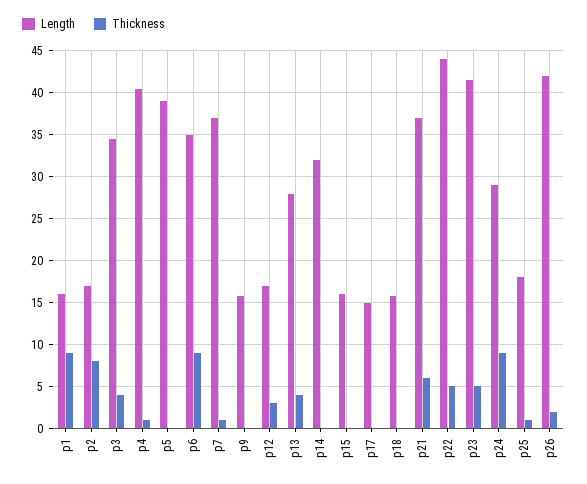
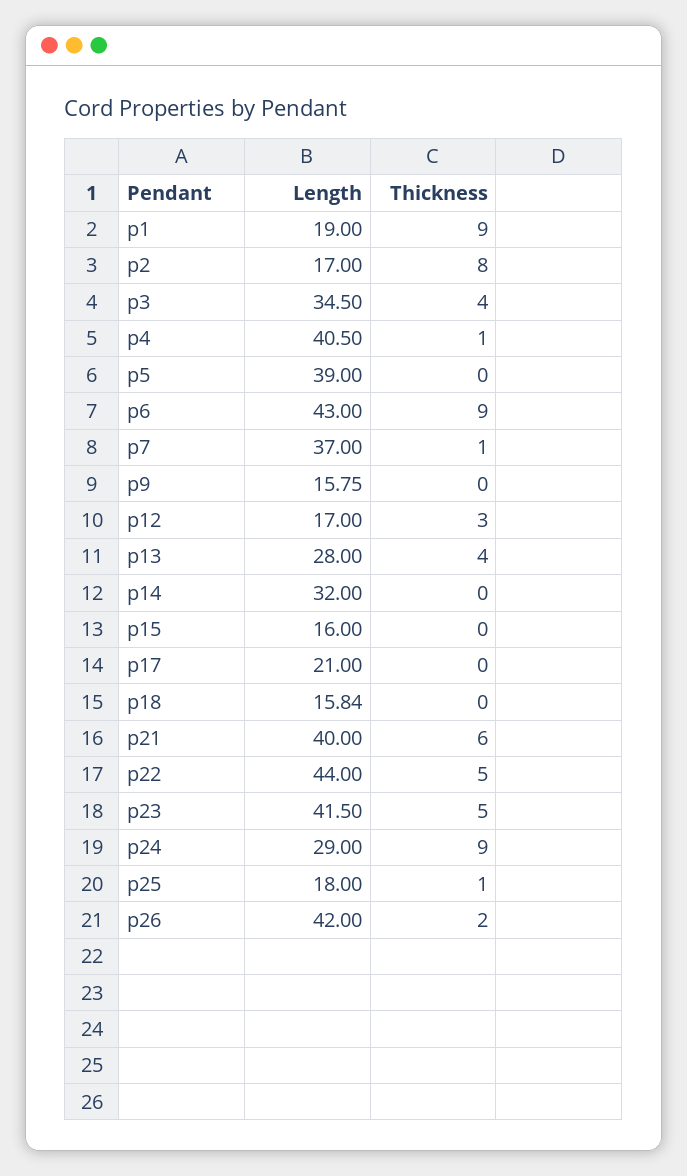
  {
    "Length": {
-     "p1": 16,
+     "p1": 19,
      "p2": 17,
      "p3": 34.5,
      "p4": 40.5,
      "p5": 39,
-     "p6": 35,
+     "p6": 43,
      "p7": 37,
      "p9": 15.75,
      "p12": 17,
      "p13": 28,
      "p14": 32,
      "p15": 16,
-     "p17": 15,
+     "p17": 21,
      "p18": 15.84,
-     "p21": 37,
+     "p21": 40,
      "p22": 44,
      "p23": 41.5,
      "p24": 29,
      "p25": 18,
      "p26": 42
    },
    "Thickness": {
      "p1": 9,
      "p2": 8,
      "p3": 4,
      "p4": 1,
      "p5": 0,
      "p6": 9,
      "p7": 1,
      "p9": 0,
      "p12": 3,
      "p13": 4,
      "p14": 0,
      "p15": 0,
      "p17": 0,
      "p18": 0,
      "p21": 6,
      "p22": 5,
      "p23": 5,
      "p24": 9,
      "p25": 1,
      "p26": 2
    }
  }

